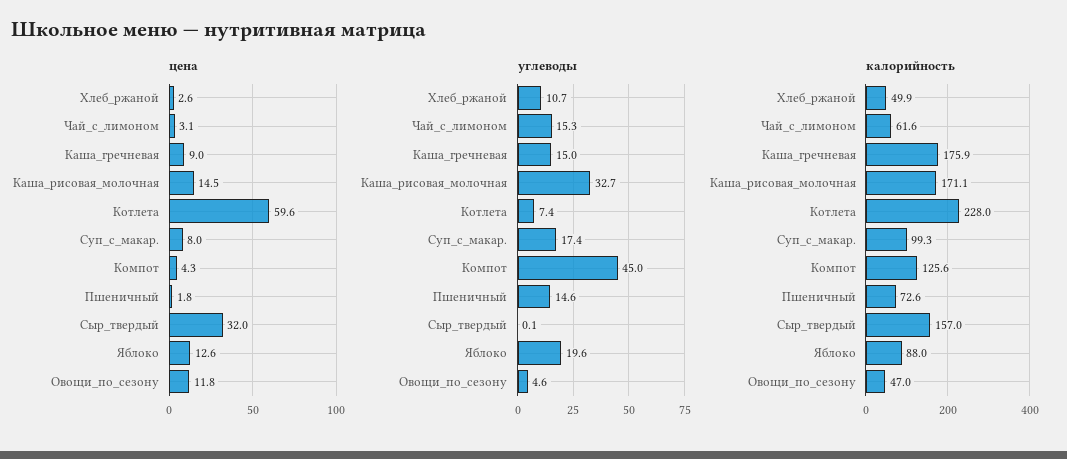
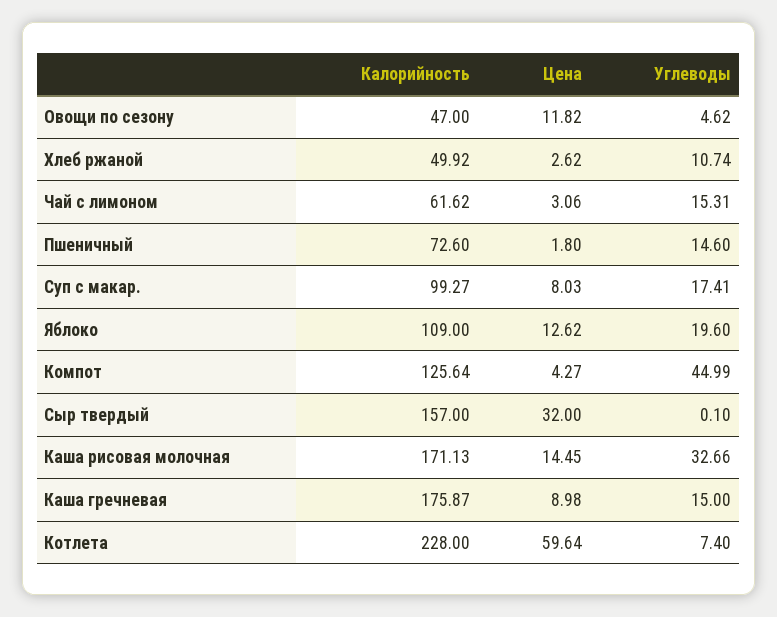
  {
    "цена": {
      "Хлеб_ржаной": 2.62,
      "Чай_с_лимоном": 3.06,
      "Каша_гречневая": 8.98,
      "Каша_рисовая_молочная": 14.45,
      "Котлета": 59.64,
      "Суп_с_макар.": 8.03,
      "Компот": 4.27,
      "Пшеничный": 1.8,
      "Сыр_твердый": 32,
      "Яблоко": 12.62,
      "Овощи_по_сезону": 11.82
    },
    "углеводы": {
      "Хлеб_ржаной": 10.74,
      "Чай_с_лимоном": 15.31,
      "Каша_гречневая": 15,
      "Каша_рисовая_молочная": 32.66,
      "Котлета": 7.4,
      "Суп_с_макар.": 17.41,
      "Компот": 44.99,
      "Пшеничный": 14.6,
      "Сыр_твердый": 0.1,
      "Яблоко": 19.6,
      "Овощи_по_сезону": 4.62
    },
    "калорийность": {
      "Хлеб_ржаной": 49.92,
      "Чай_с_лимоном": 61.62,
      "Каша_гречневая": 175.87,
      "Каша_рисовая_молочная": 171.13,
      "Котлета": 228,
      "Суп_с_макар.": 99.27,
      "Компот": 125.64,
      "Пшеничный": 72.6,
      "Сыр_твердый": 157,
-     "Яблоко": 88,
+     "Яблоко": 109,
      "Овощи_по_сезону": 47
    }
  }

